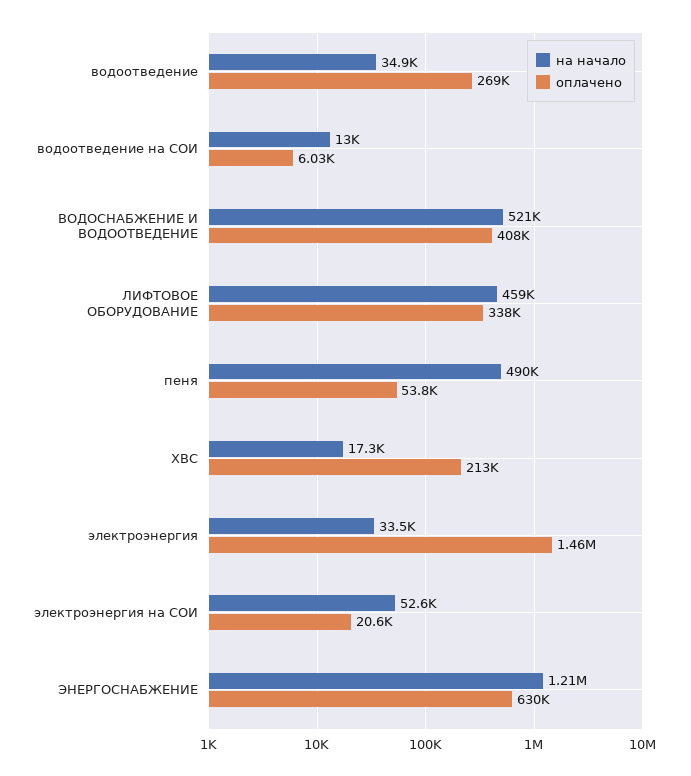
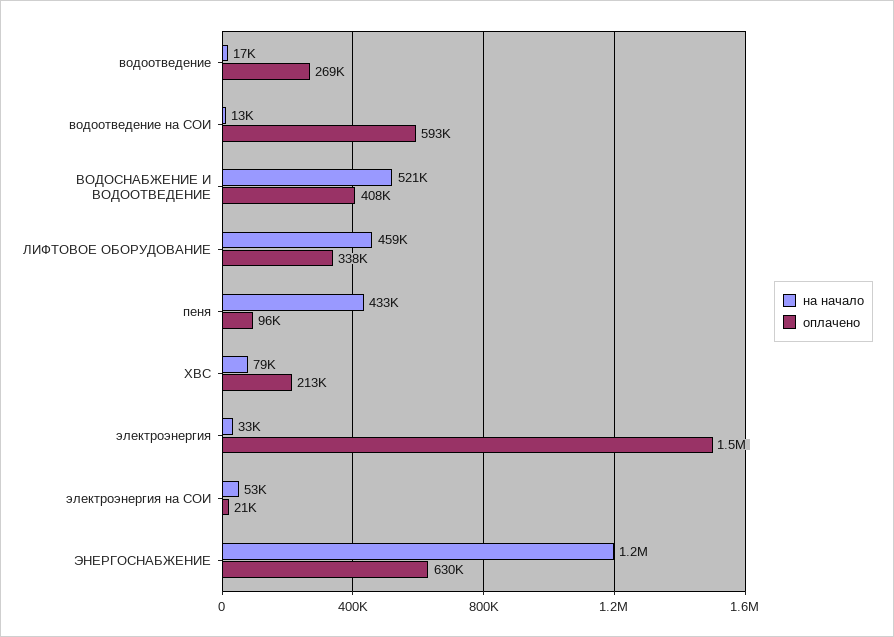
  {
    "на начало": {
-     "водоотведение": 34900,
+     "водоотведение": 17000,
      "водоотведение на СОИ": 13000,
      "ВОДОСНАБЖЕНИЕ И ВОДООТВЕДЕНИЕ": 521000,
      "ЛИФТОВОЕ ОБОРУДОВАНИЕ": 459000,
-     "пеня": 490000,
+     "пеня": 433000,
-     "ХВС": 17300,
+     "ХВС": 79000,
      "электроэнергия": 33500,
      "электроэнергия на СОИ": 52600,
      "ЭНЕРГОСНАБЖЕНИЕ": 1210000
    },
    "оплачено": {
      "водоотведение": 269000,
-     "водоотведение на СОИ": 6030,
+     "водоотведение на СОИ": 593000,
      "ВОДОСНАБЖЕНИЕ И ВОДООТВЕДЕНИЕ": 408000,
      "ЛИФТОВОЕ ОБОРУДОВАНИЕ": 338000,
-     "пеня": 53800,
+     "пеня": 96000,
      "ХВС": 213000,
      "электроэнергия": 1460000,
      "электроэнергия на СОИ": 20600,
      "ЭНЕРГОСНАБЖЕНИЕ": 630000
    }
  }

